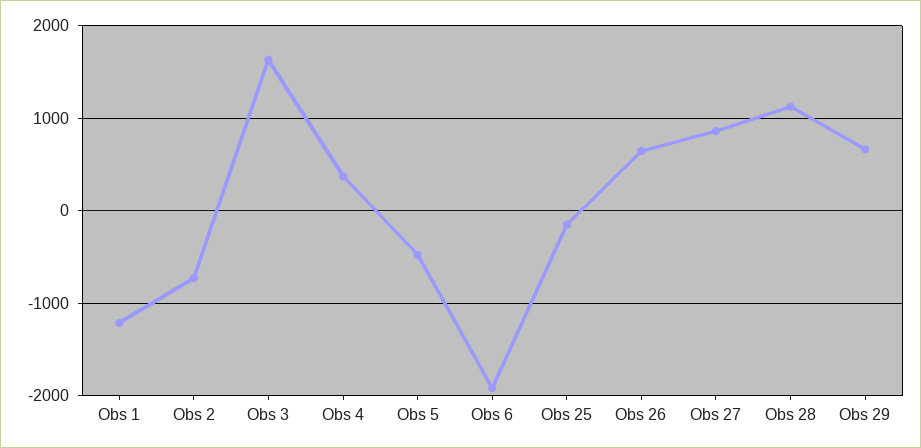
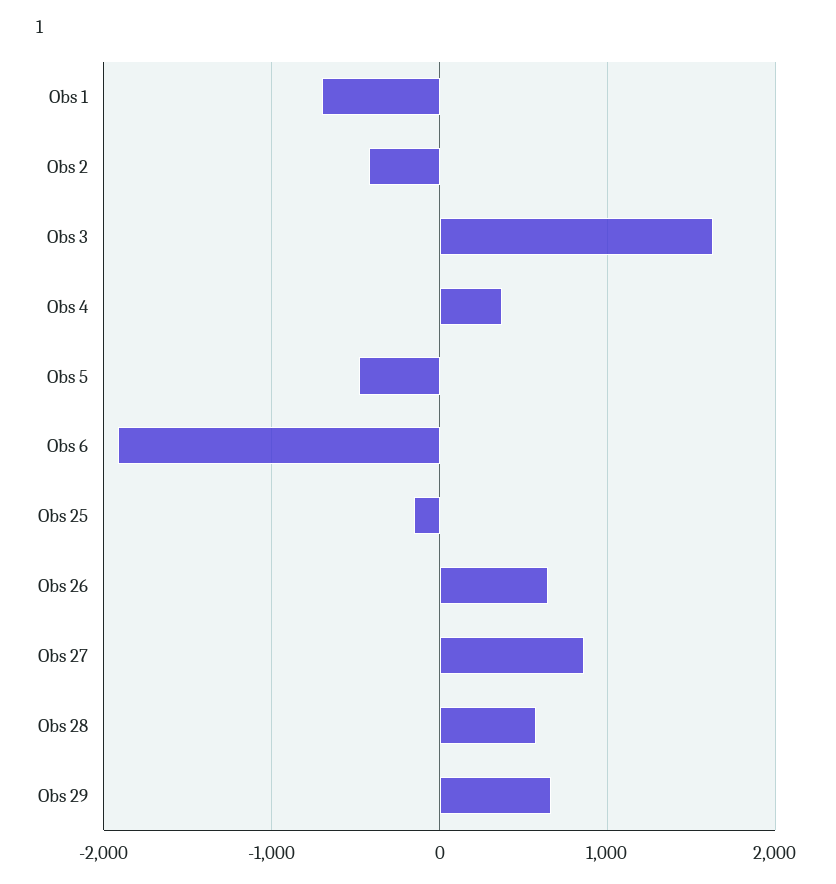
  {
-   "Obs 1": -1200,
+   "Obs 1": -700,
-   "Obs 2": -700,
+   "Obs 2": -400,
    "Obs 3": 1600,
    "Obs 4": 400,
    "Obs 5": -500,
    "Obs 6": -1900,
    "Obs 25": -200,
    "Obs 26": 600,
    "Obs 27": 900,
-   "Obs 28": 1100,
+   "Obs 28": 600,
    "Obs 29": 700
  }

